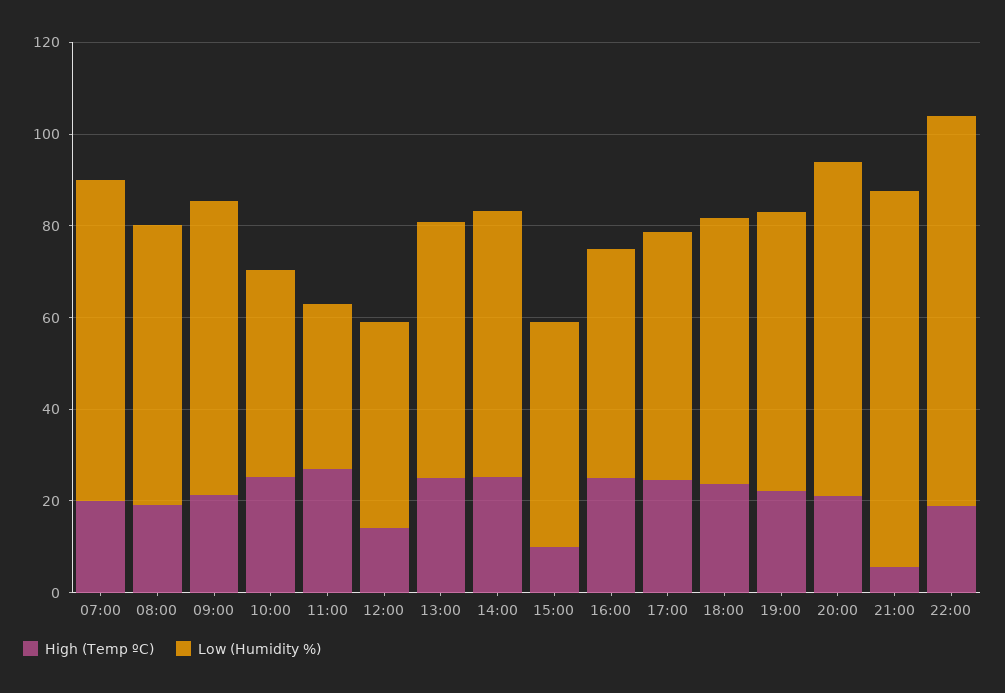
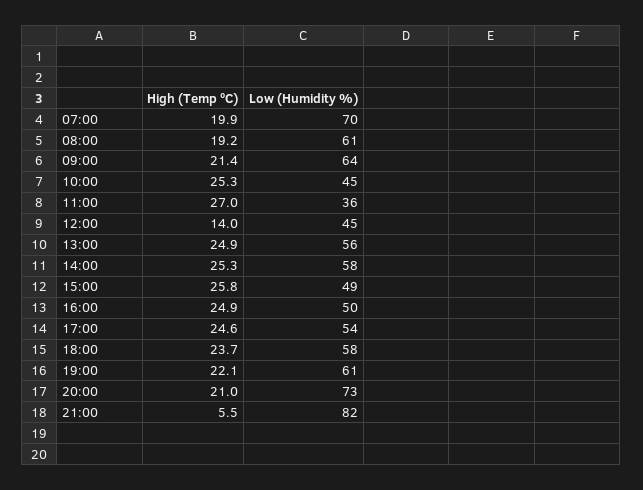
  {
    "High (Temp ºC)": {
      "07:00": 19.9,
      "08:00": 19.2,
      "09:00": 21.4,
      "10:00": 25.3,
      "11:00": 27,
      "12:00": 14,
      "13:00": 24.9,
      "14:00": 25.3,
-     "15:00": 10,
+     "15:00": 25.8,
      "16:00": 24.9,
      "17:00": 24.6,
      "18:00": 23.7,
      "19:00": 22.1,
      "20:00": 21,
-     "21:00": 5.5,
+     "21:00": 5.5
-     "22:00": 20
    },
    "Low (Humidity %)": {
      "07:00": 70,
      "08:00": 61,
      "09:00": 64,
      "10:00": 45,
      "11:00": 36,
      "12:00": 45,
      "13:00": 56,
      "14:00": 58,
      "15:00": 49,
      "16:00": 50,
      "17:00": 54,
      "18:00": 58,
      "19:00": 61,
      "20:00": 73,
-     "21:00": 82,
+     "21:00": 82
-     "22:00": 85
    }
  }

